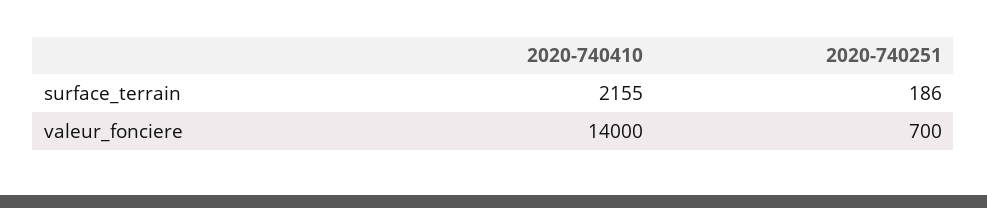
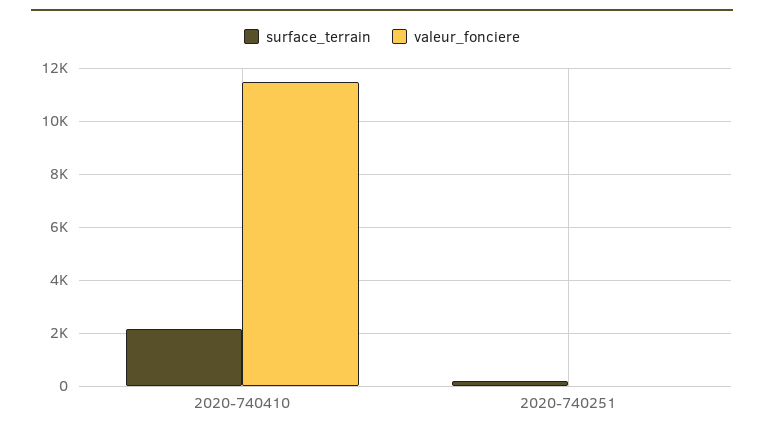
  {
    "surface_terrain": {
      "2020-740410": 2155,
      "2020-740251": 186
    },
    "valeur_fonciere": {
-     "2020-740410": 14000,
+     "2020-740410": 11500,
-     "2020-740251": 700
+     "2020-740251": 0
    }
  }

